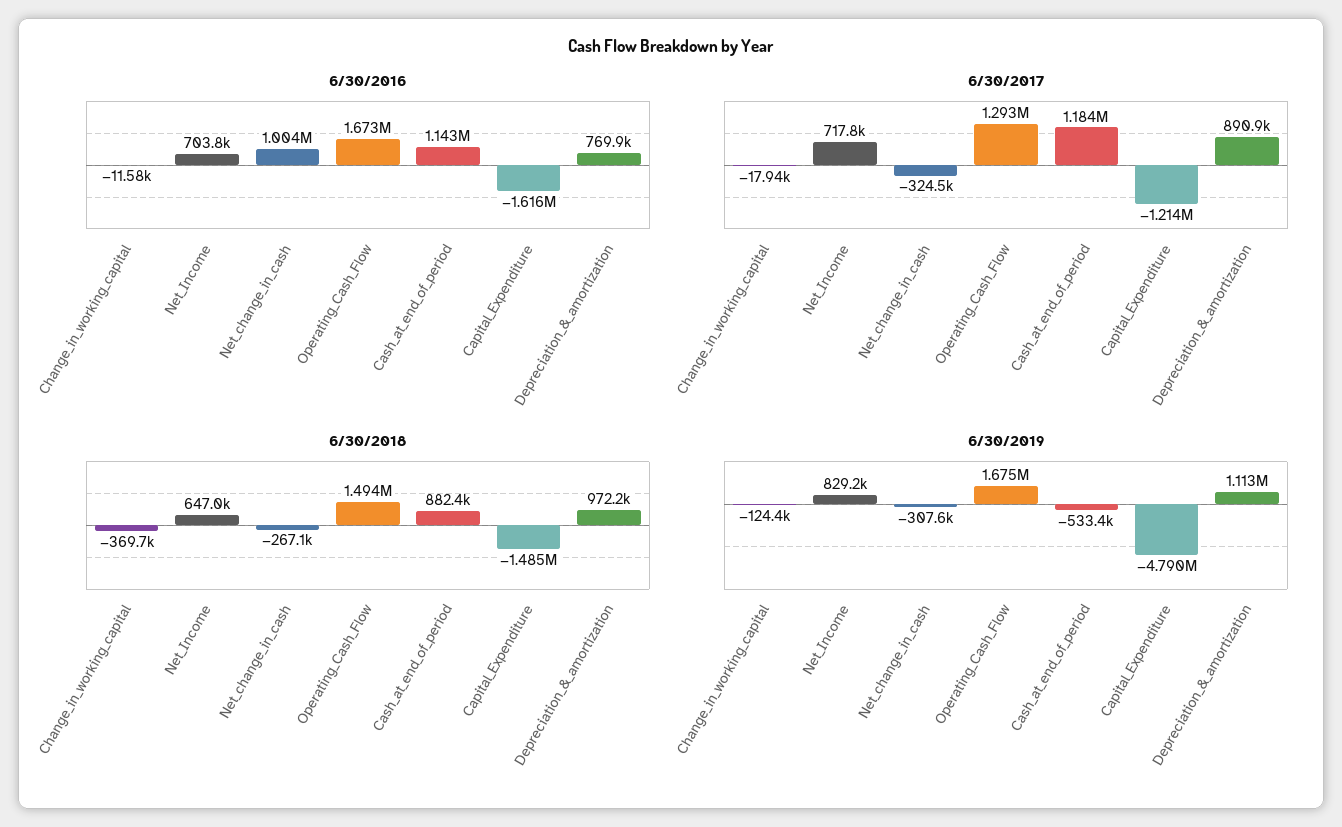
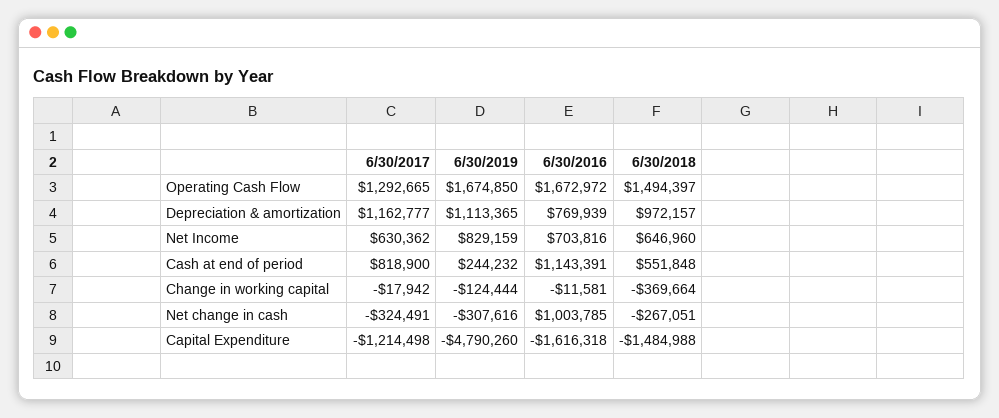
  {
    "6/30/2016": {
      "Change_in_working_capital": -11581,
      "Net_Income": 703816,
      "Net_change_in_cash": 1003785,
      "Operating_Cash_Flow": 1672972,
      "Cash_at_end_of_period": 1143391,
      "Capital_Expenditure": -1616318,
      "Depreciation_&_amortization": 769939
    },
    "6/30/2017": {
      "Change_in_working_capital": -17942,
-     "Net_Income": 717800,
+     "Net_Income": 630362,
      "Net_change_in_cash": -324491,
      "Operating_Cash_Flow": 1292665,
-     "Cash_at_end_of_period": 1184000,
+     "Cash_at_end_of_period": 818900,
      "Capital_Expenditure": -1214498,
-     "Depreciation_&_amortization": 890900
+     "Depreciation_&_amortization": 1162777
    },
    "6/30/2018": {
      "Change_in_working_capital": -369664,
      "Net_Income": 646960,
      "Net_change_in_cash": -267051,
      "Operating_Cash_Flow": 1494397,
-     "Cash_at_end_of_period": 882400,
+     "Cash_at_end_of_period": 551848,
      "Capital_Expenditure": -1484988,
      "Depreciation_&_amortization": 972157
    },
    "6/30/2019": {
      "Change_in_working_capital": -124444,
      "Net_Income": 829159,
      "Net_change_in_cash": -307616,
      "Operating_Cash_Flow": 1674850,
-     "Cash_at_end_of_period": -533400,
+     "Cash_at_end_of_period": 244232,
      "Capital_Expenditure": -4790260,
      "Depreciation_&_amortization": 1113365
    }
  }

